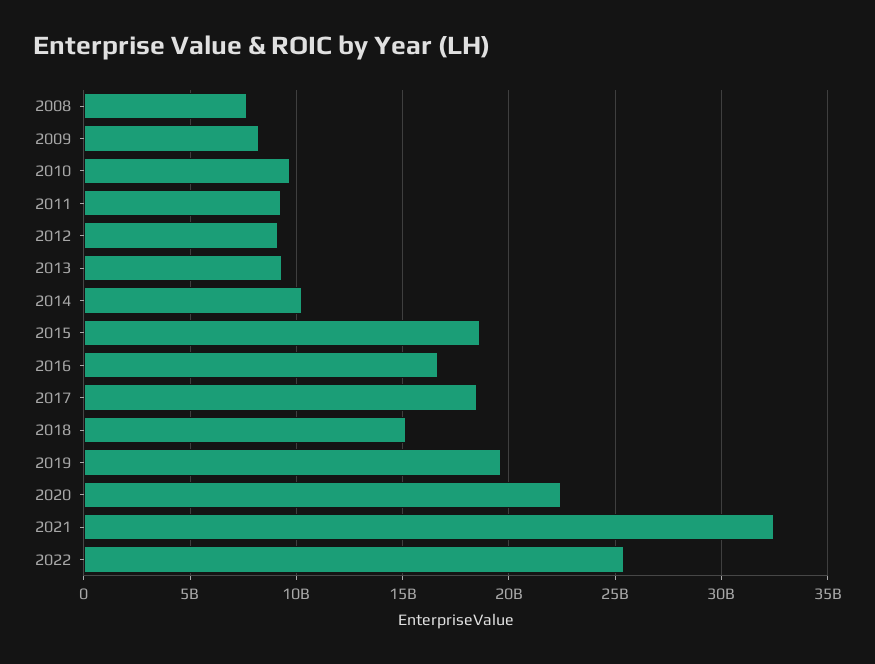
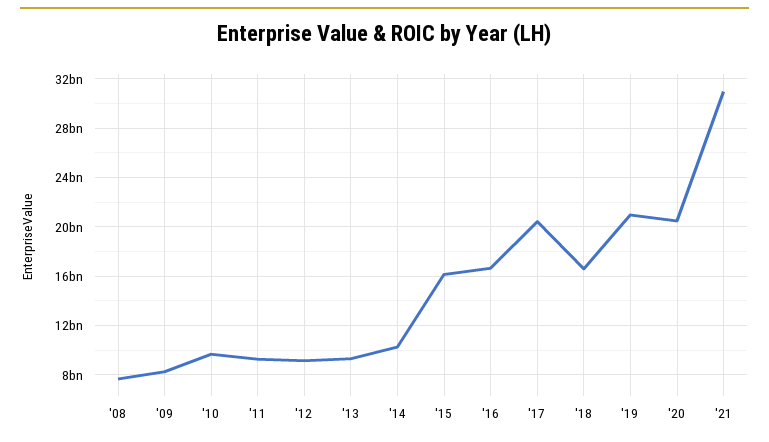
  {
    "2008": 7500000000,
    "2009": 8500000000,
    "2010": 9500000000,
    "2011": 9500000000,
    "2012": 9000000000,
    "2013": 9500000000,
    "2014": 10500000000,
-   "2015": 18500000000,
+   "2015": 16000000000,
    "2016": 16500000000,
-   "2017": 18500000000,
+   "2017": 20500000000,
-   "2018": 15000000000,
+   "2018": 16500000000,
-   "2019": 19500000000,
+   "2019": 21000000000,
-   "2020": 22500000000,
+   "2020": 20500000000,
-   "2021": 32500000000,
+   "2021": 31000000000
-   "2022": 25500000000
  }

